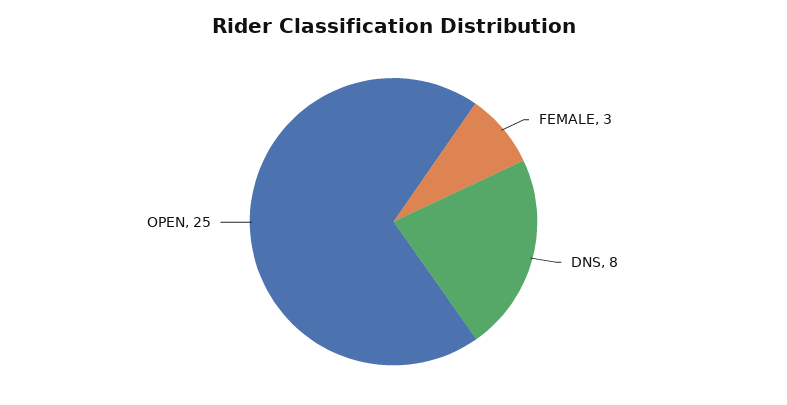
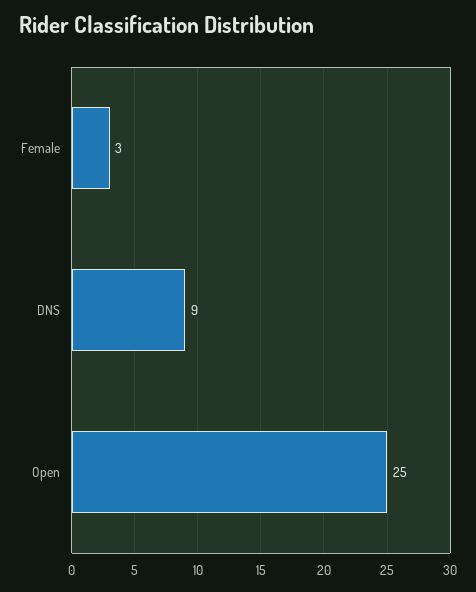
  {
    "FEMALE": 3,
-   "DNS": 8,
+   "DNS": 9,
    "OPEN": 25
  }

